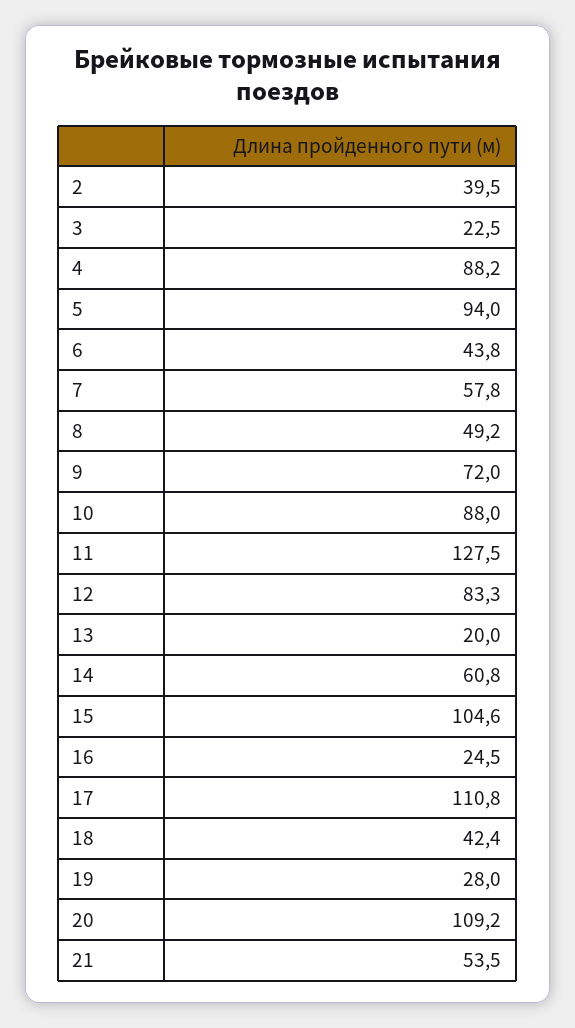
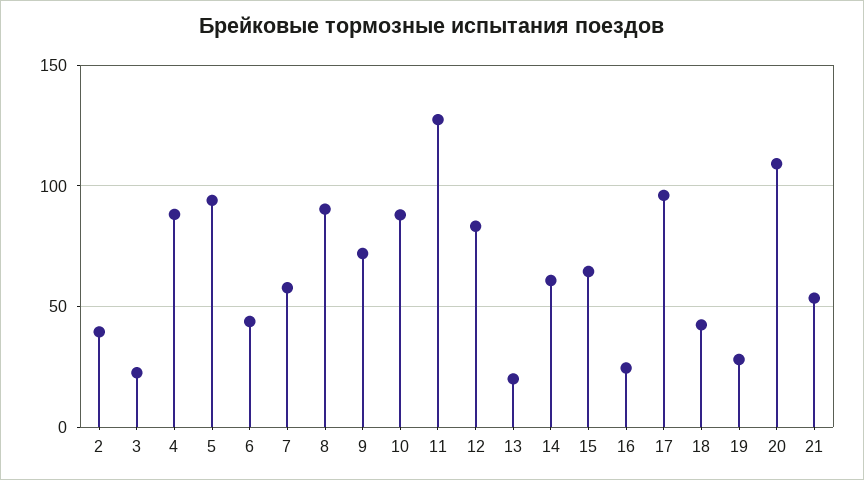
  {
    "2": 39.5,
    "3": 22.5,
    "4": 88.2,
    "5": 94,
    "6": 43.8,
    "7": 57.8,
-   "8": 49.2,
+   "8": 90,
    "9": 72,
    "10": 88,
    "11": 127.5,
    "12": 83.3,
    "13": 20,
    "14": 60.8,
-   "15": 104.6,
+   "15": 65,
    "16": 24.5,
-   "17": 110.8,
+   "17": 95,
    "18": 42.4,
    "19": 28,
    "20": 109.2,
    "21": 53.5
  }

